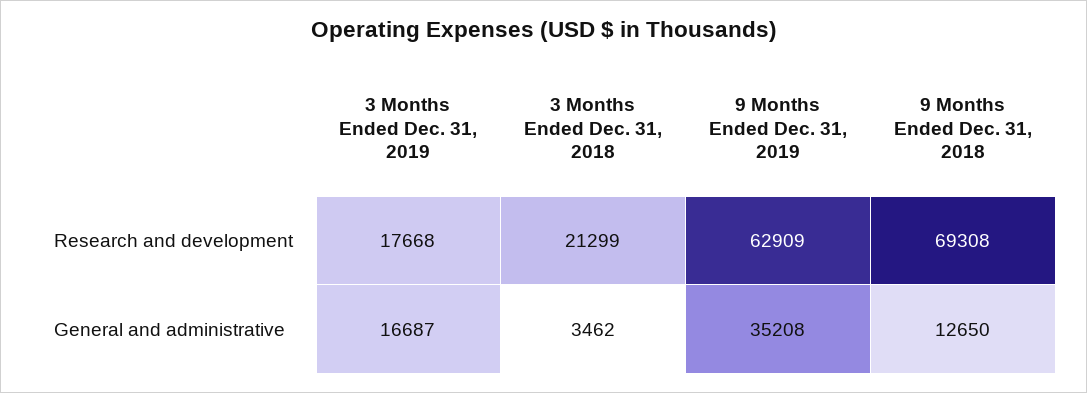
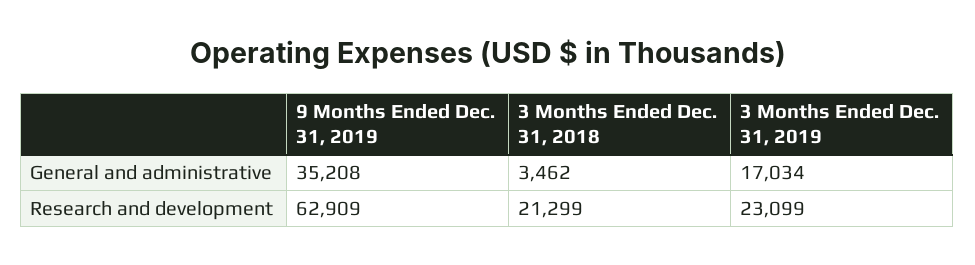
  {
    "3 Months Ended Dec. 31, 2019": {
-     "Research and development": 17668,
+     "Research and development": 23099,
-     "General and administrative": 16687
+     "General and administrative": 17034
    },
    "3 Months Ended Dec. 31, 2018": {
      "Research and development": 21299,
      "General and administrative": 3462
    },
    "9 Months Ended Dec. 31, 2019": {
      "Research and development": 62909,
      "General and administrative": 35208
-   },
+   }
-   "9 Months Ended Dec. 31, 2018": {
-     "Research and development": 69308,
-     "General and administrative": 12650
-   }
  }

